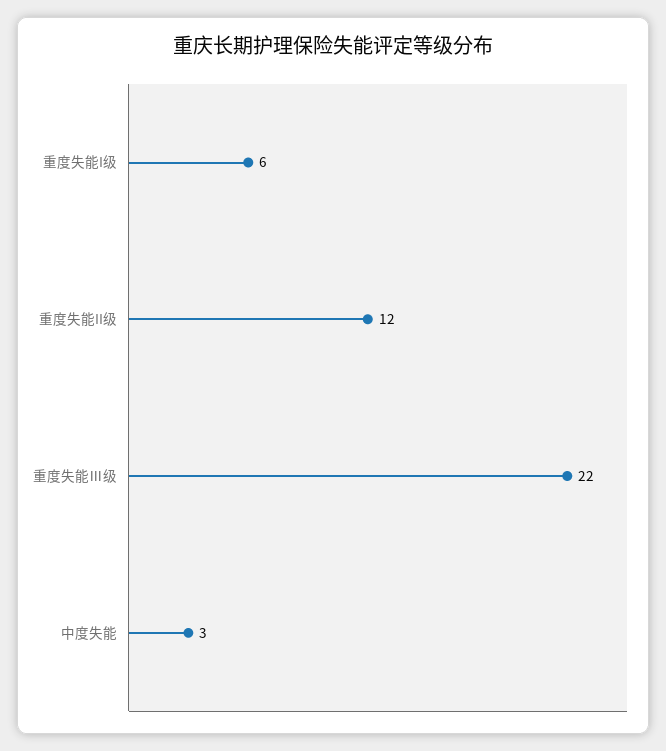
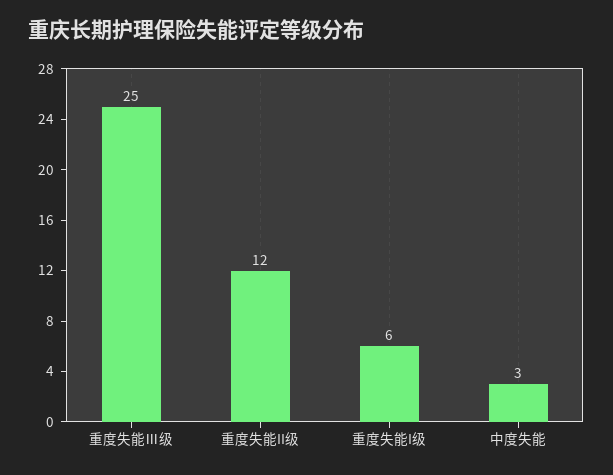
  {
    "重度失能I级": 6,
    "重度失能II级": 12,
-   "重度失能Ⅲ级": 22,
+   "重度失能Ⅲ级": 25,
    "中度失能": 3
  }

